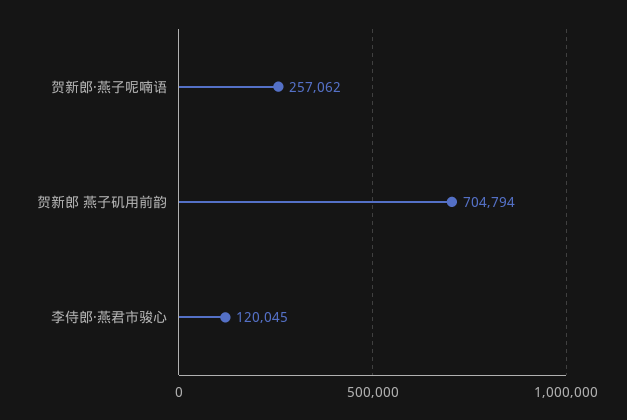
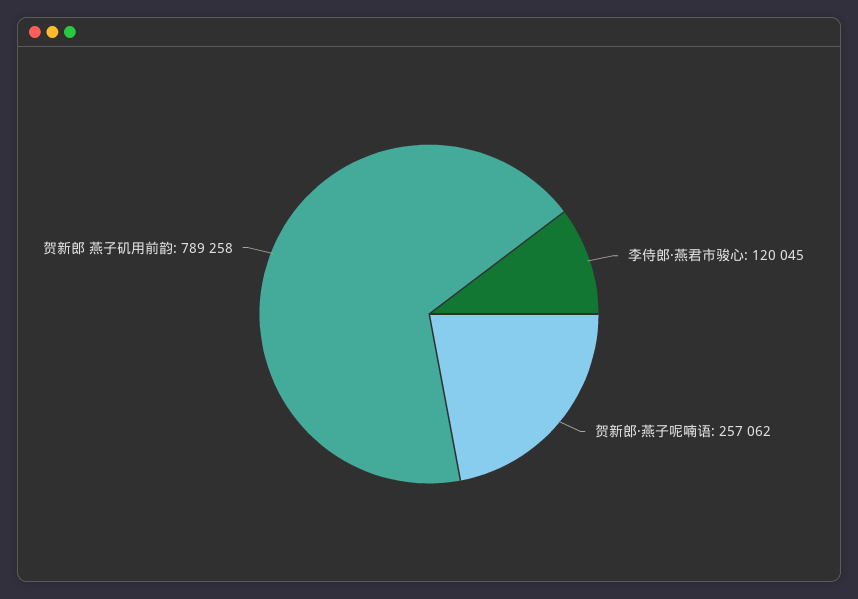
  {
    "贺新郎·燕子呢喃语": 257062,
-   "贺新郎 燕子矶用前韵": 704794,
+   "贺新郎 燕子矶用前韵": 789258,
    "李侍郎·燕君市骏心": 120045
  }

